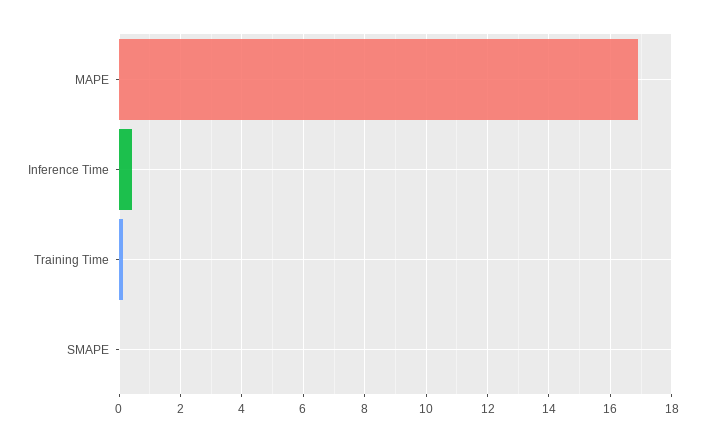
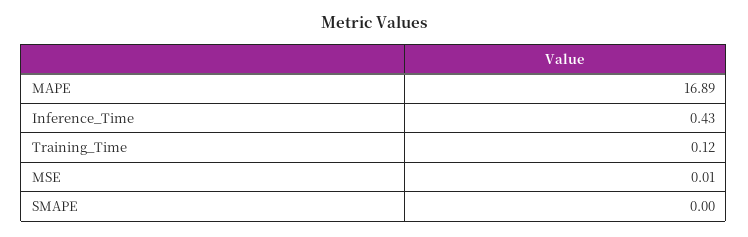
  {
    "MAPE": 16.89,
    "Inference Time": 0.43,
    "Training Time": 0.12,
-   "SMAPE": 0
+   "SMAPE": 0,
+   "MSE": 0.01
  }

